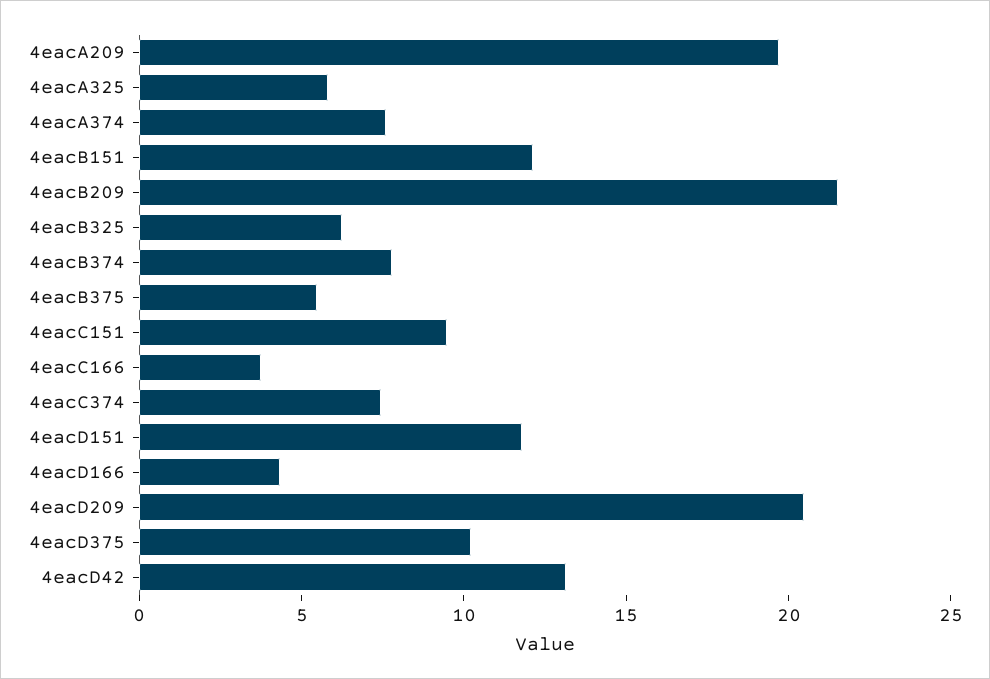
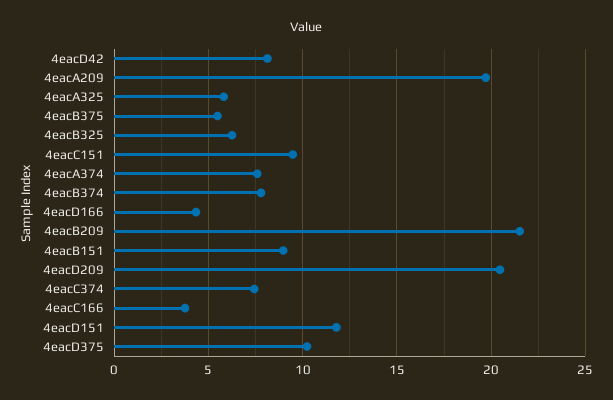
  {
    "4eacA209": 19.5,
    "4eacA325": 6,
    "4eacA374": 7.5,
-   "4eacB151": 12,
+   "4eacB151": 9,
    "4eacB209": 21.5,
    "4eacB325": 6.5,
    "4eacB374": 8,
    "4eacB375": 5.5,
    "4eacC151": 9.5,
    "4eacC166": 4,
    "4eacC374": 7.5,
    "4eacD151": 12,
    "4eacD166": 4.5,
    "4eacD209": 20.5,
    "4eacD375": 10,
-   "4eacD42": 13
+   "4eacD42": 8
  }

